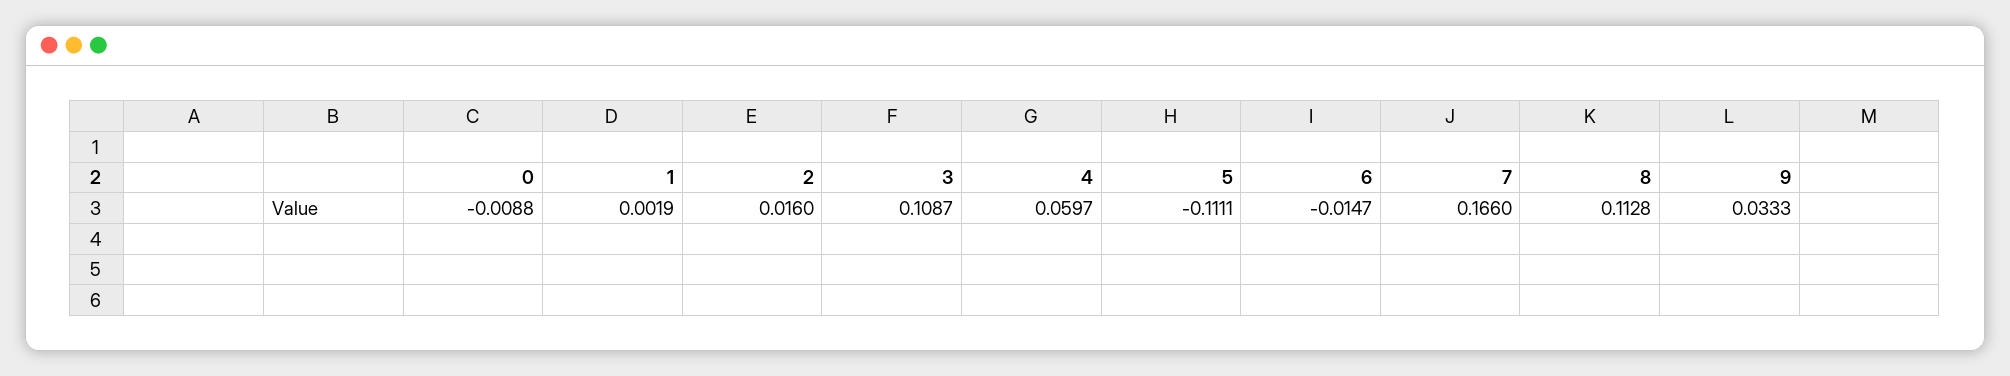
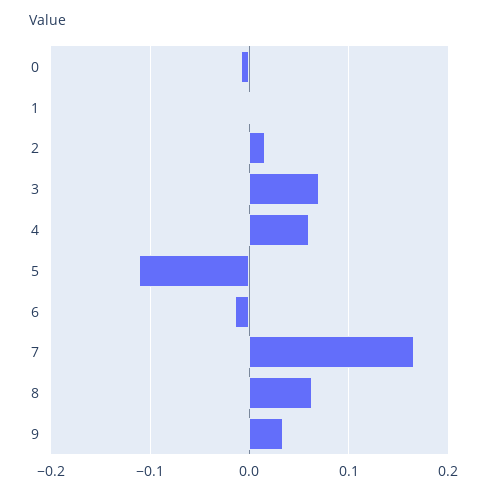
  {
    "0": -0.0088,
    "1": 0.0019,
    "2": 0.016,
-   "3": 0.1087,
+   "3": 0.07,
    "4": 0.0597,
    "5": -0.1111,
    "6": -0.0147,
    "7": 0.166,
-   "8": 0.1128,
+   "8": 0.06,
    "9": 0.0333
  }

